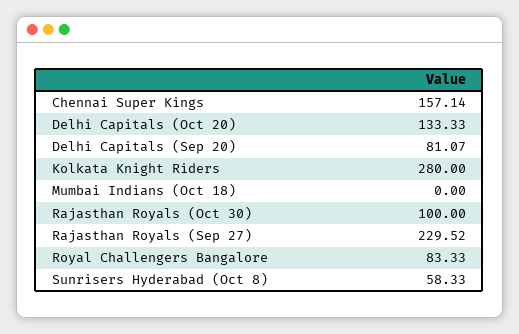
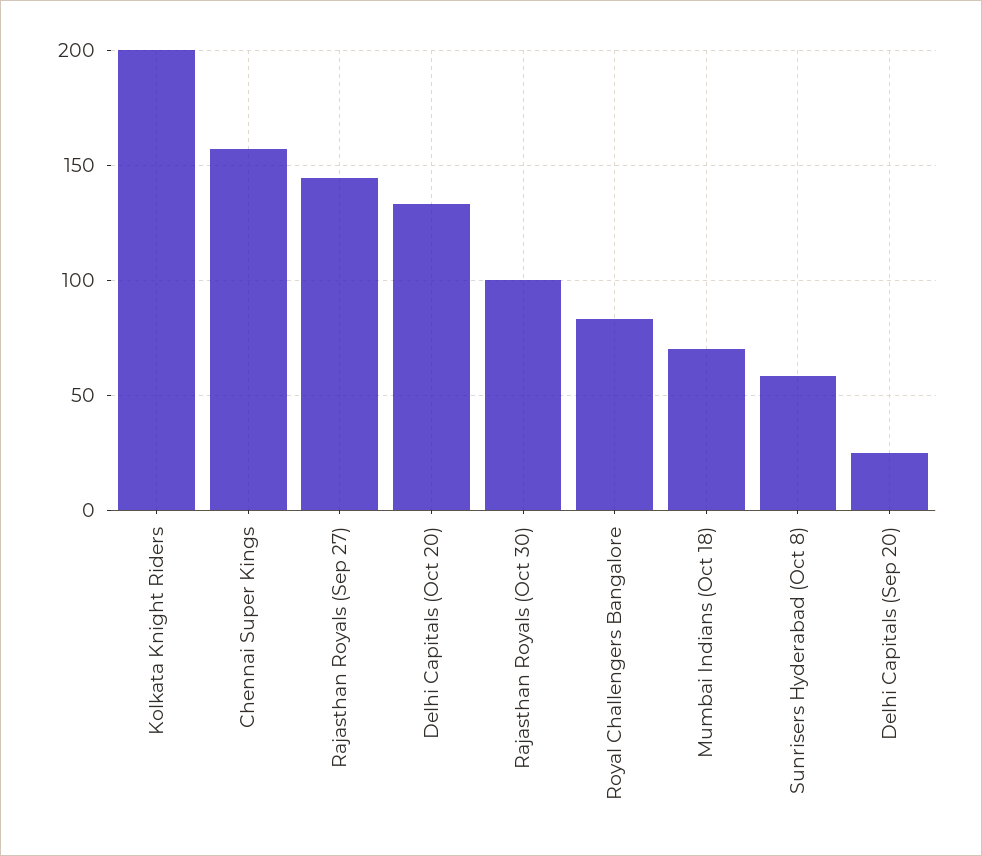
  {
    "Chennai Super Kings": 157.14,
    "Delhi Capitals (Oct 20)": 133.33,
-   "Delhi Capitals (Sep 20)": 81.07,
+   "Delhi Capitals (Sep 20)": 25,
-   "Kolkata Knight Riders": 280,
+   "Kolkata Knight Riders": 200,
-   "Mumbai Indians (Oct 18)": 0,
+   "Mumbai Indians (Oct 18)": 70,
    "Rajasthan Royals (Oct 30)": 100,
-   "Rajasthan Royals (Sep 27)": 229.52,
+   "Rajasthan Royals (Sep 27)": 145,
    "Royal Challengers Bangalore": 83.33,
    "Sunrisers Hyderabad (Oct 8)": 58.33
  }

